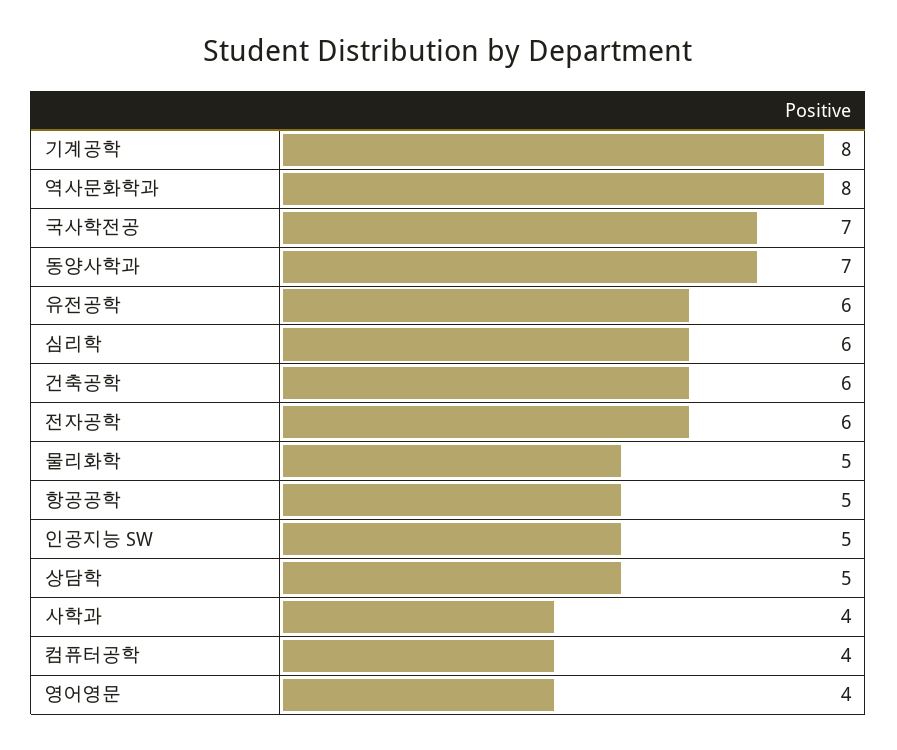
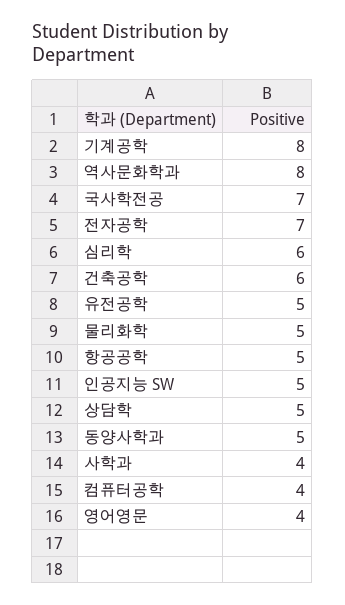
  {
    "기계공학": 8,
    "역사문화학과": 8,
    "국사학전공": 7,
-   "동양사학과": 7,
+   "동양사학과": 5,
-   "유전공학": 6,
+   "유전공학": 5,
    "심리학": 6,
    "건축공학": 6,
-   "전자공학": 6,
+   "전자공학": 7,
    "물리화학": 5,
    "항공공학": 5,
    "인공지능 SW": 5,
    "상담학": 5,
    "사학과": 4,
    "컴퓨터공학": 4,
    "영어영문": 4
  }

